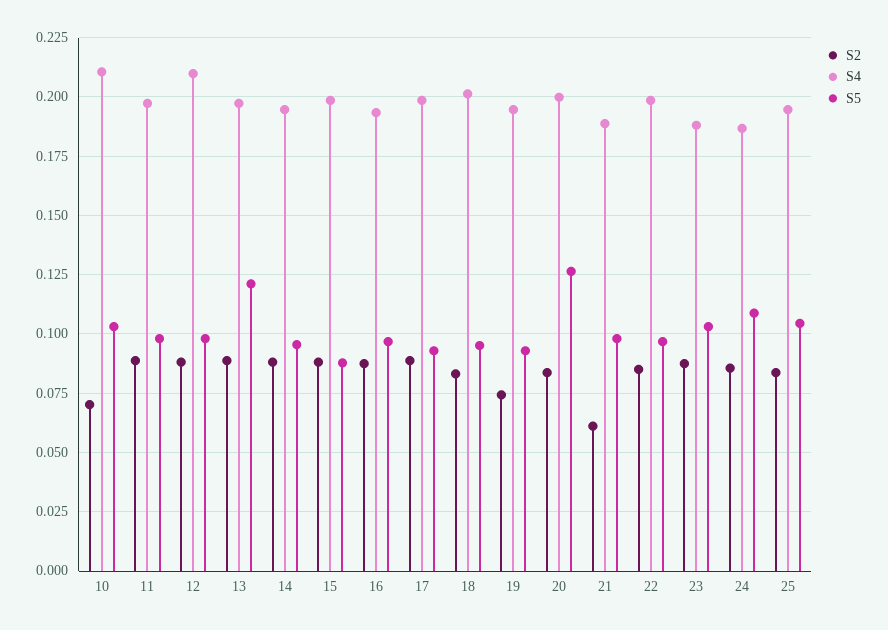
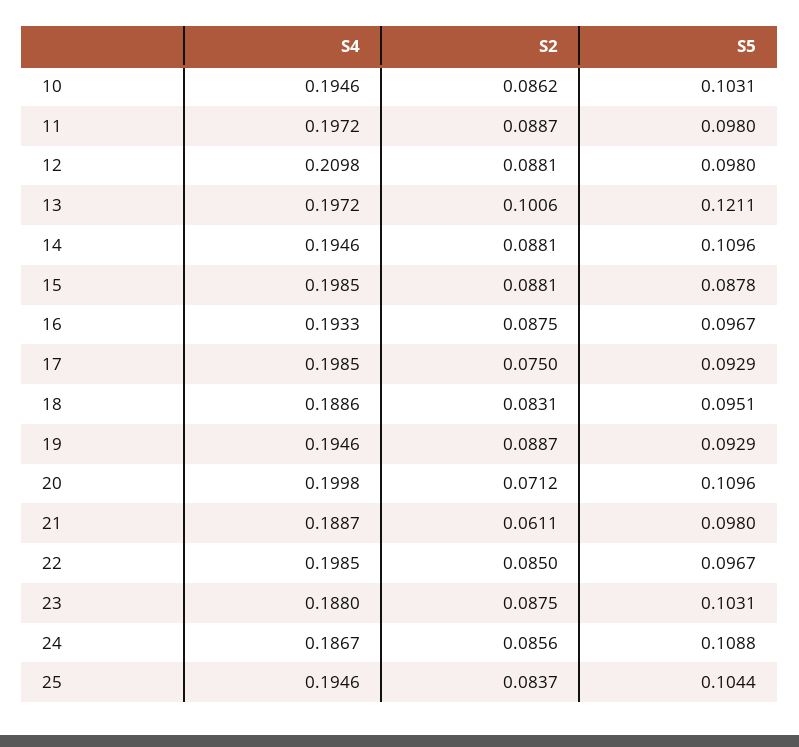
  {
    "S2": {
-     "10": 0.07,
+     "10": 0.0862,
      "11": 0.0887,
      "12": 0.0881,
-     "13": 0.09,
+     "13": 0.1006,
      "14": 0.0881,
      "15": 0.0881,
      "16": 0.0875,
-     "17": 0.09,
+     "17": 0.075,
      "18": 0.0831,
-     "19": 0.075,
+     "19": 0.0887,
-     "20": 0.085,
+     "20": 0.0712,
      "21": 0.0611,
      "22": 0.085,
      "23": 0.0875,
      "24": 0.0856,
      "25": 0.0837
    },
    "S4": {
-     "10": 0.21,
+     "10": 0.1946,
      "11": 0.1972,
      "12": 0.2098,
      "13": 0.1972,
      "14": 0.1946,
      "15": 0.1985,
      "16": 0.1933,
      "17": 0.1985,
-     "18": 0.2,
+     "18": 0.1886,
      "19": 0.1946,
      "20": 0.1998,
      "21": 0.1887,
      "22": 0.1985,
      "23": 0.188,
      "24": 0.1867,
      "25": 0.1946
    },
    "S5": {
      "10": 0.1031,
      "11": 0.098,
      "12": 0.098,
      "13": 0.1211,
-     "14": 0.095,
+     "14": 0.1096,
      "15": 0.0878,
      "16": 0.0967,
      "17": 0.0929,
      "18": 0.0951,
      "19": 0.0929,
-     "20": 0.125,
+     "20": 0.1096,
      "21": 0.098,
      "22": 0.0967,
      "23": 0.1031,
      "24": 0.1088,
      "25": 0.1044
    }
  }

